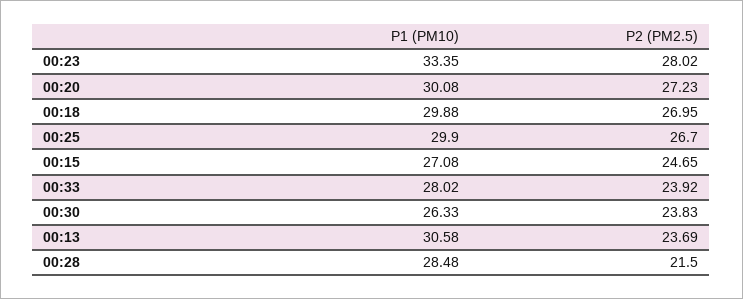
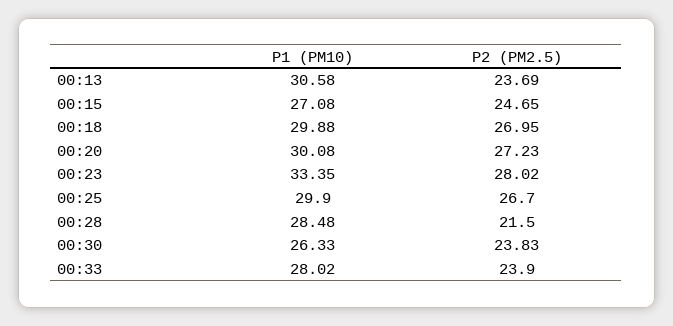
  {
    "P1 (PM10)": {
      "00:23": 33.35,
      "00:20": 30.08,
      "00:18": 29.88,
      "00:25": 29.9,
      "00:15": 27.08,
      "00:33": 28.02,
      "00:30": 26.33,
      "00:13": 30.58,
      "00:28": 28.48
    },
    "P2 (PM2.5)": {
      "00:23": 28.02,
      "00:20": 27.23,
      "00:18": 26.95,
      "00:25": 26.7,
      "00:15": 24.65,
-     "00:33": 23.92,
+     "00:33": 23.9,
      "00:30": 23.83,
      "00:13": 23.69,
      "00:28": 21.5
    }
  }

